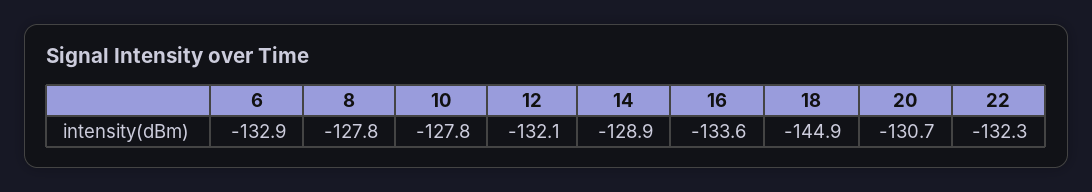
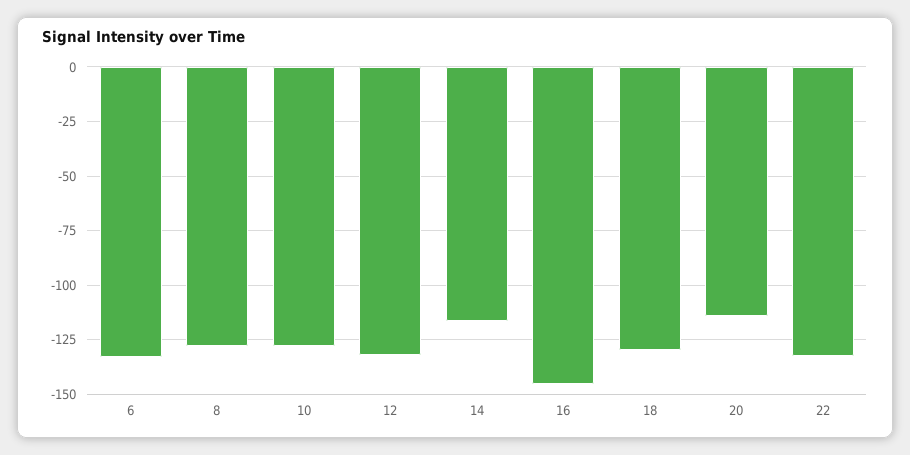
  {
    "6": -132.9,
    "8": -127.8,
    "10": -127.8,
    "12": -132.1,
-   "14": -128.9,
+   "14": -115,
-   "16": -133.6,
+   "16": -145,
-   "18": -144.9,
+   "18": -130,
-   "20": -130.7,
+   "20": -115,
    "22": -132.3
  }

